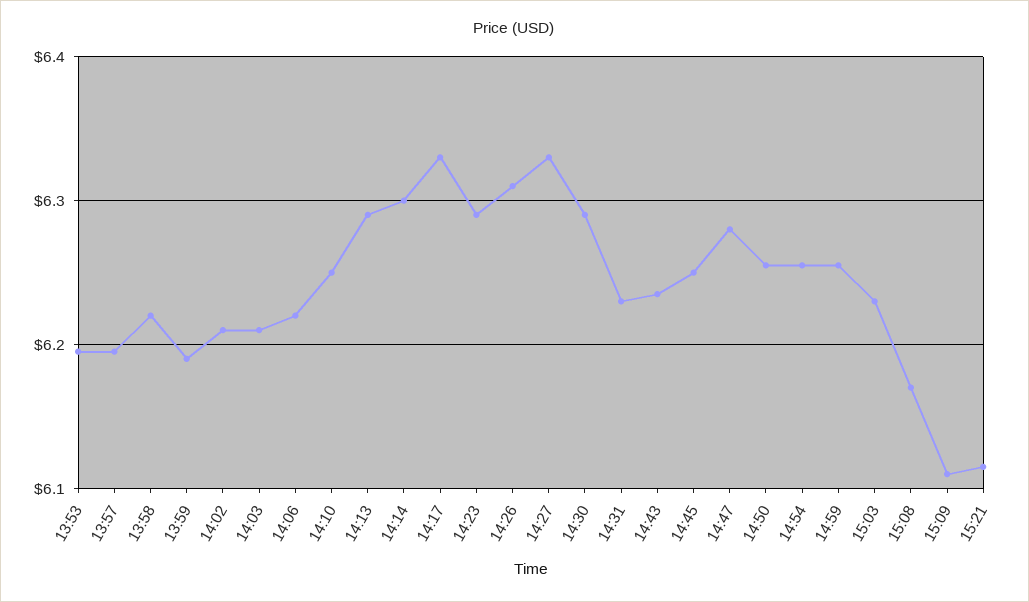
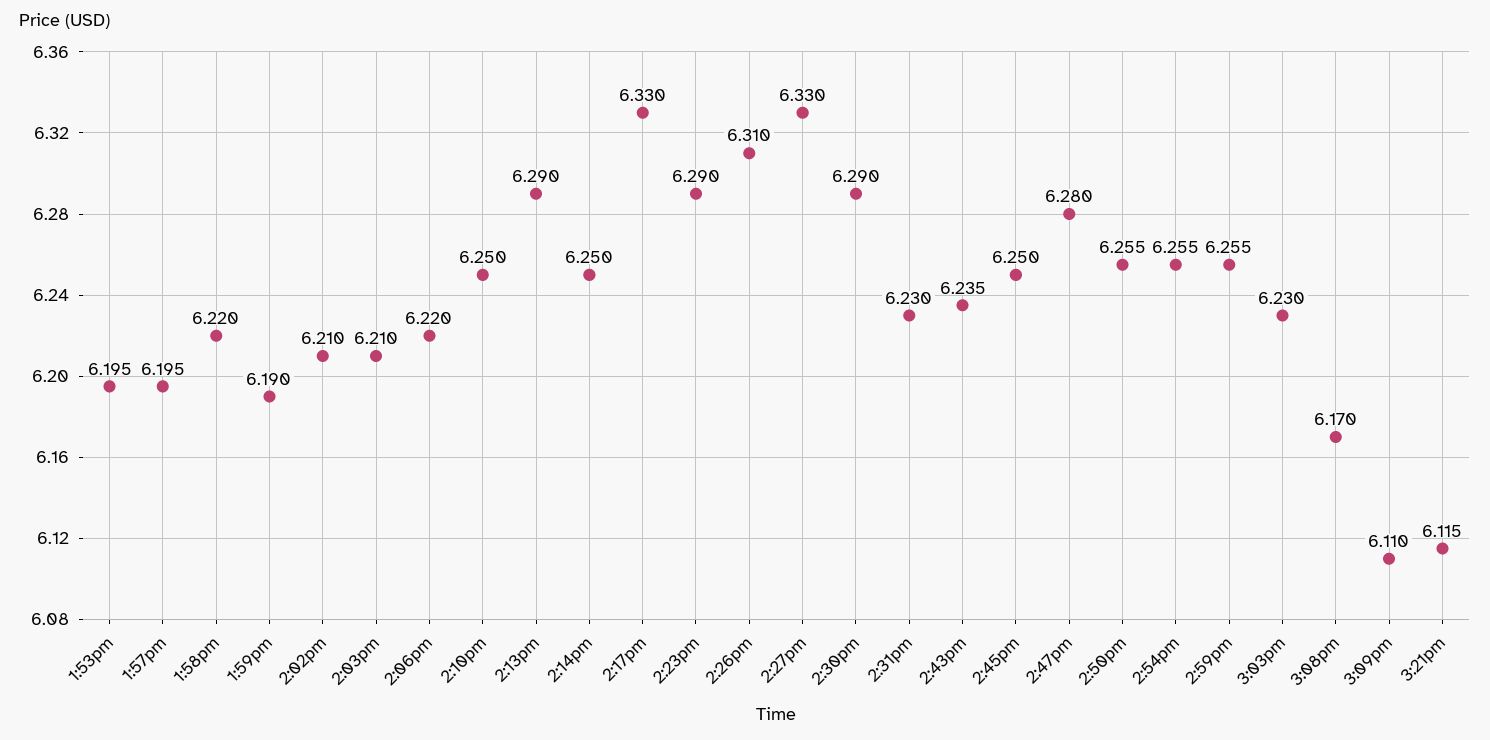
  {
    "13:53": 6.195,
    "13:57": 6.195,
    "13:58": 6.22,
    "13:59": 6.19,
    "14:02": 6.21,
    "14:03": 6.21,
    "14:06": 6.22,
    "14:10": 6.25,
    "14:13": 6.29,
-   "14:14": 6.3,
+   "14:14": 6.25,
    "14:17": 6.33,
    "14:23": 6.29,
    "14:26": 6.31,
    "14:27": 6.33,
    "14:30": 6.29,
    "14:31": 6.23,
    "14:43": 6.235,
    "14:45": 6.25,
    "14:47": 6.28,
    "14:50": 6.255,
    "14:54": 6.255,
    "14:59": 6.255,
    "15:03": 6.23,
    "15:08": 6.17,
    "15:09": 6.11,
    "15:21": 6.115
  }

